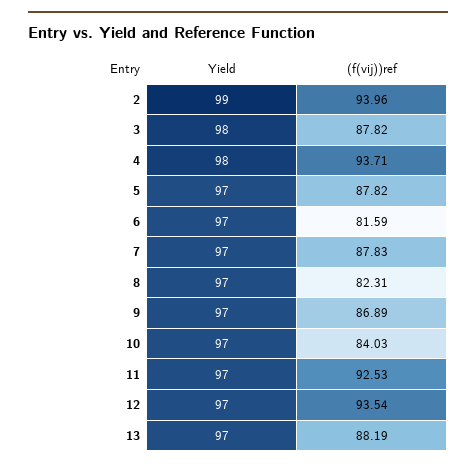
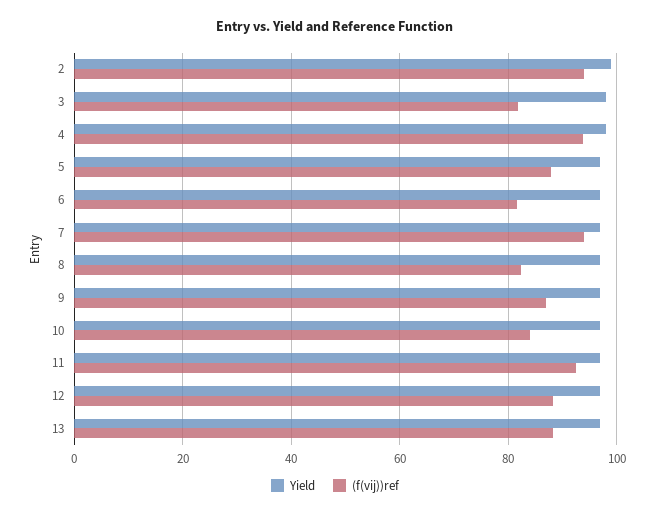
  {
    "Yield": {
      "2": 99,
      "3": 98,
      "4": 98,
      "5": 97,
      "6": 97,
      "7": 97,
      "8": 97,
      "9": 97,
      "10": 97,
      "11": 97,
      "12": 97,
      "13": 97
    },
    "(f(vij))ref": {
      "2": 93.96,
-     "3": 87.82,
+     "3": 82,
      "4": 93.71,
      "5": 87.82,
      "6": 81.59,
-     "7": 87.83,
+     "7": 94,
      "8": 82.31,
      "9": 86.89,
      "10": 84.03,
      "11": 92.53,
-     "12": 93.54,
+     "12": 88,
      "13": 88.19
    }
  }

